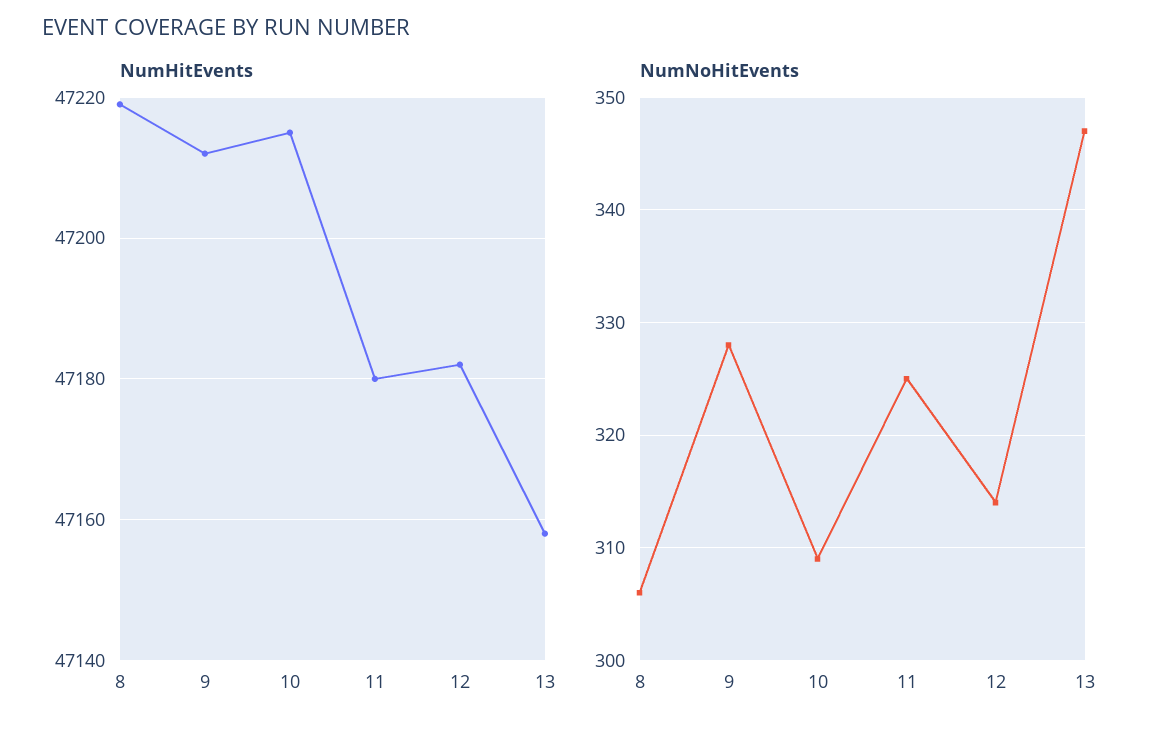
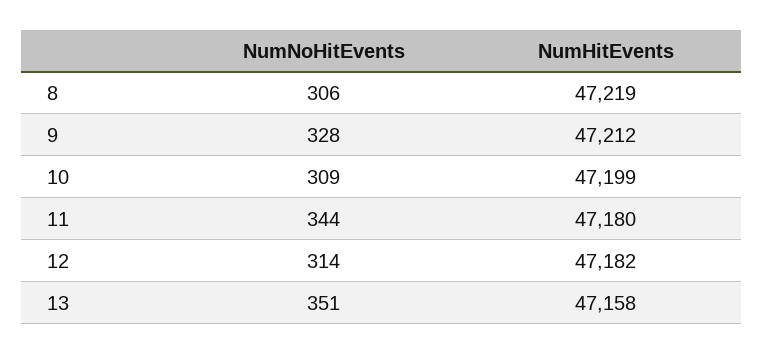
  {
    "NumHitEvents": {
      "8": 47219,
      "9": 47212,
-     "10": 47215,
+     "10": 47199,
      "11": 47180,
      "12": 47182,
      "13": 47158
    },
    "NumNoHitEvents": {
      "8": 306,
      "9": 328,
      "10": 309,
-     "11": 325,
+     "11": 344,
      "12": 314,
-     "13": 347
+     "13": 351
    }
  }

